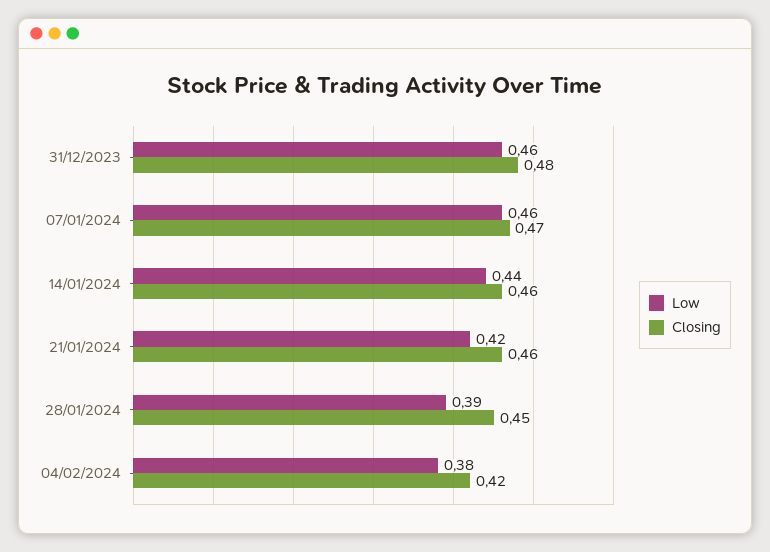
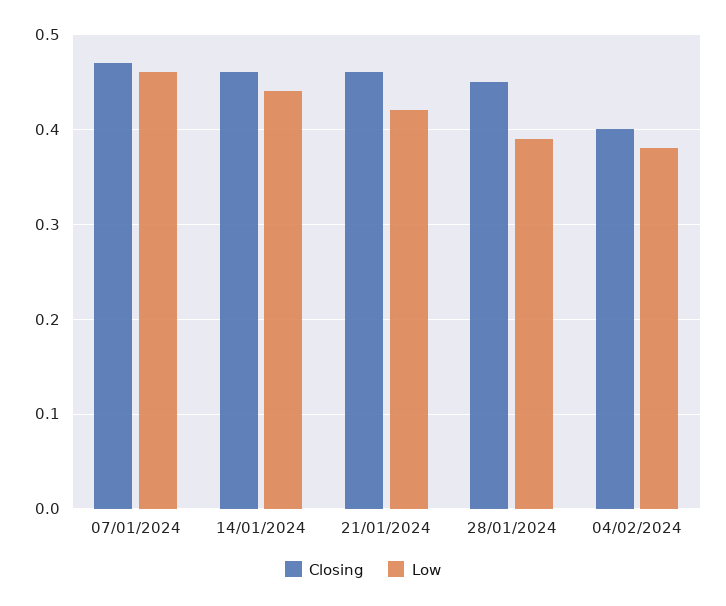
  {
    "Low": {
-     "31/12/2023": 0.46,
      "07/01/2024": 0.46,
      "14/01/2024": 0.44,
      "21/01/2024": 0.42,
      "28/01/2024": 0.39,
      "04/02/2024": 0.38
    },
    "Closing": {
-     "31/12/2023": 0.48,
      "07/01/2024": 0.47,
      "14/01/2024": 0.46,
      "21/01/2024": 0.46,
      "28/01/2024": 0.45,
-     "04/02/2024": 0.42
+     "04/02/2024": 0.4
    }
  }

